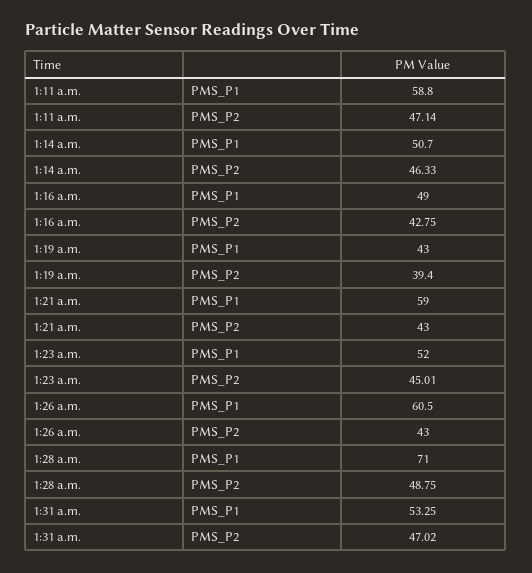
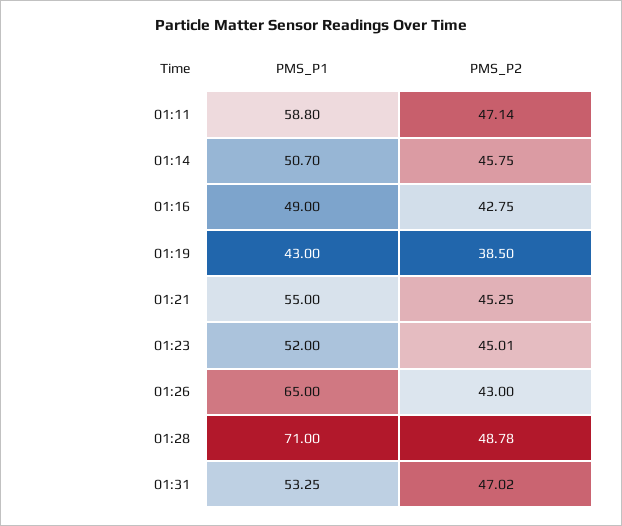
  {
    "1:11 a.m.": {
      "PMS_P1": 58.8,
      "PMS_P2": 47.14
    },
    "1:14 a.m.": {
      "PMS_P1": 50.7,
-     "PMS_P2": 46.33
+     "PMS_P2": 45.75
    },
    "1:16 a.m.": {
      "PMS_P1": 49,
      "PMS_P2": 42.75
    },
    "1:19 a.m.": {
      "PMS_P1": 43,
-     "PMS_P2": 39.4
+     "PMS_P2": 38.5
    },
    "1:21 a.m.": {
-     "PMS_P1": 59,
+     "PMS_P1": 55,
-     "PMS_P2": 43
+     "PMS_P2": 45.25
    },
    "1:23 a.m.": {
      "PMS_P1": 52,
      "PMS_P2": 45.01
    },
    "1:26 a.m.": {
-     "PMS_P1": 60.5,
+     "PMS_P1": 65,
      "PMS_P2": 43
    },
    "1:28 a.m.": {
      "PMS_P1": 71,
-     "PMS_P2": 48.75
+     "PMS_P2": 48.78
    },
    "1:31 a.m.": {
      "PMS_P1": 53.25,
      "PMS_P2": 47.02
    }
  }

